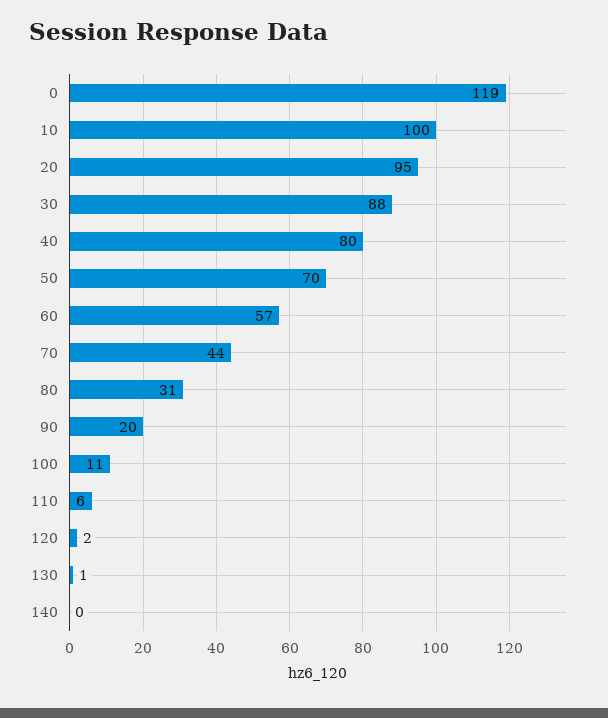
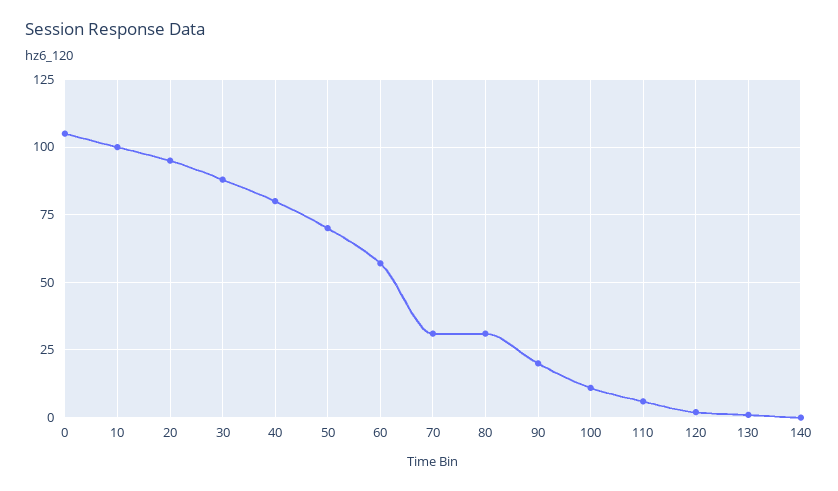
  {
-   "0": 119,
+   "0": 105,
    "10": 100,
    "20": 95,
    "30": 88,
    "40": 80,
    "50": 70,
    "60": 57,
-   "70": 44,
+   "70": 30,
    "80": 31,
    "90": 20,
    "100": 11,
    "110": 6,
    "120": 2,
    "130": 1,
    "140": 0
  }

